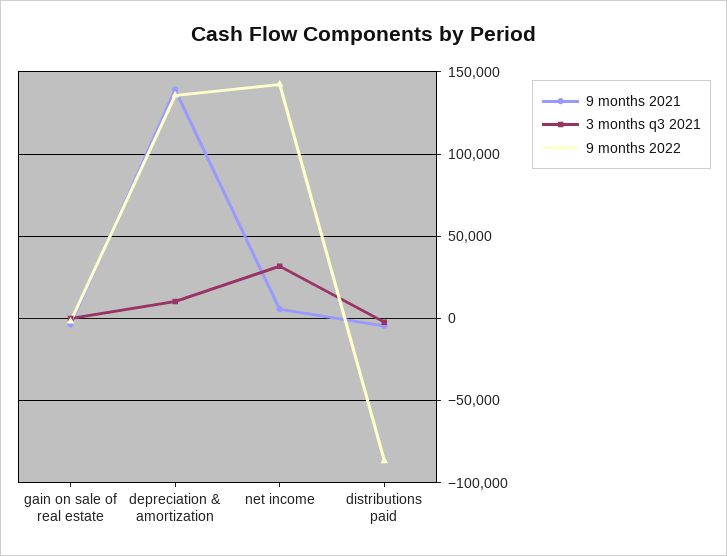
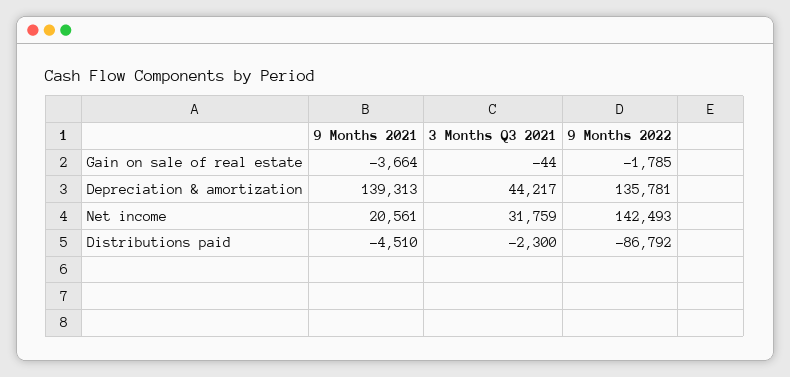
  {
    "9 months 2021": {
      "gain on sale of real estate": -3664,
      "depreciation & amortization": 139313,
-     "net income": 5000,
+     "net income": 20561,
      "distributions paid": -4510
    },
    "3 months q3 2021": {
      "gain on sale of real estate": -44,
-     "depreciation & amortization": 10000,
+     "depreciation & amortization": 44217,
      "net income": 31759,
      "distributions paid": -2300
    },
    "9 months 2022": {
      "gain on sale of real estate": -1785,
      "depreciation & amortization": 135781,
      "net income": 142493,
      "distributions paid": -86792
    }
  }

